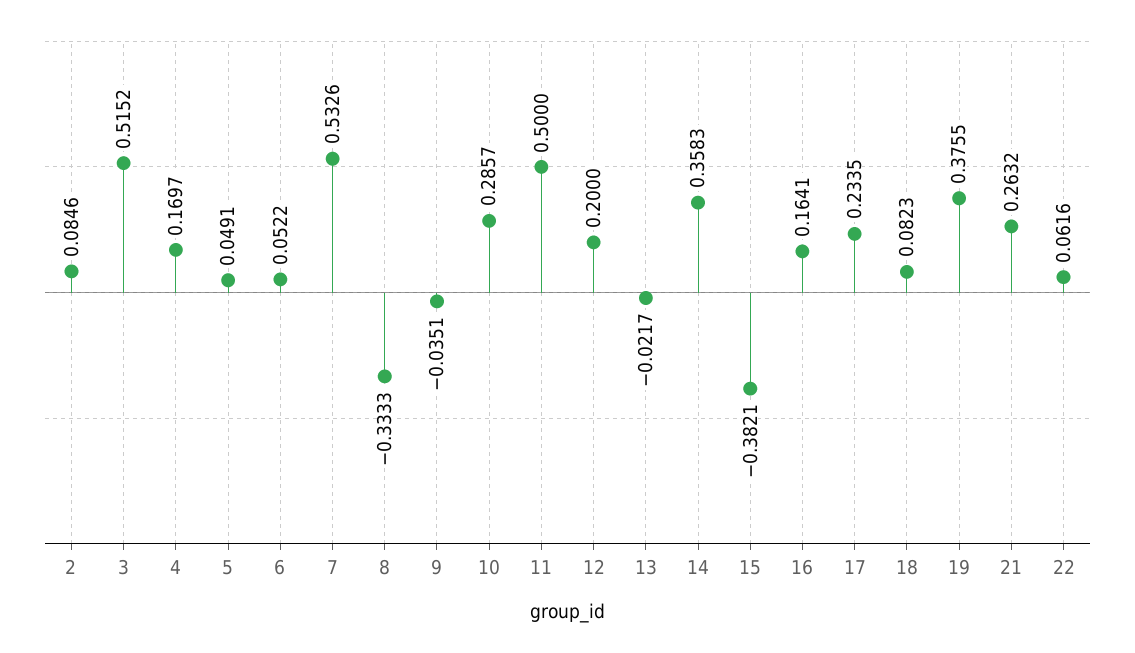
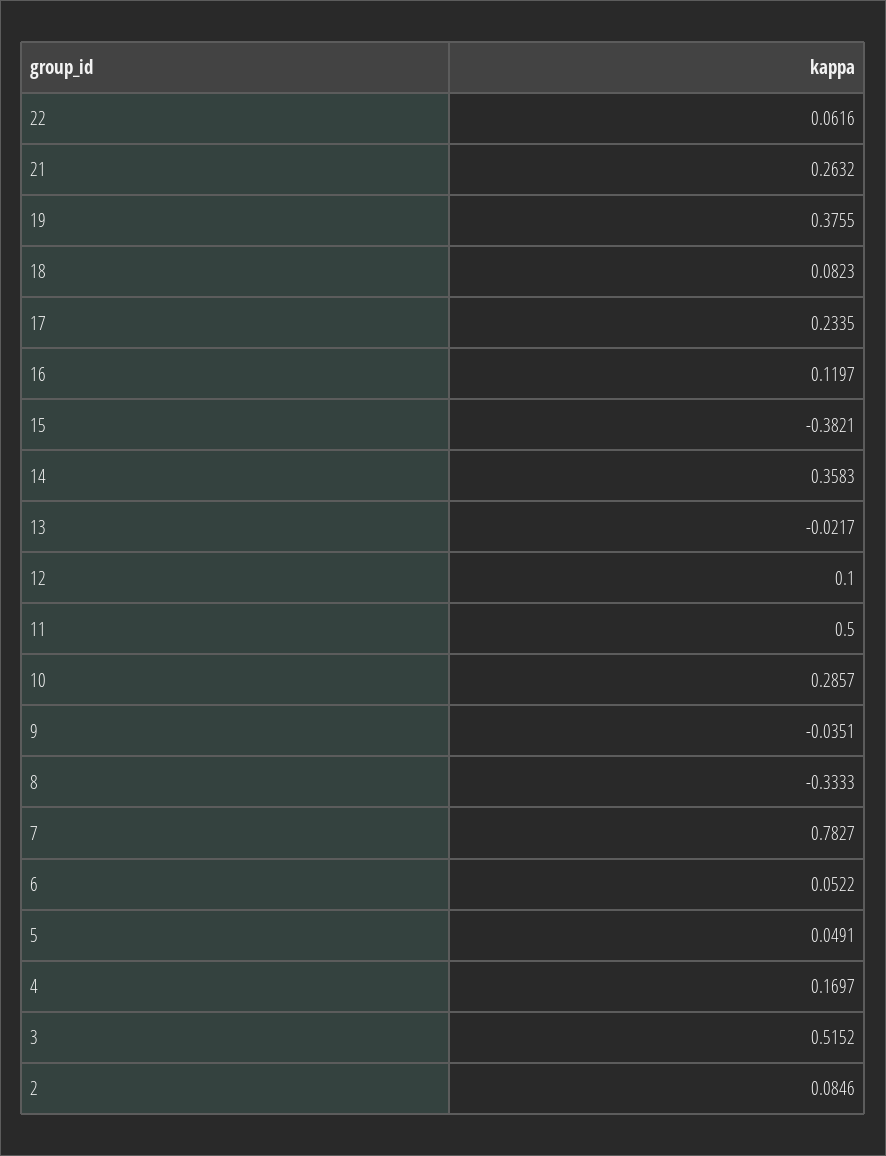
  {
    "2": 0.0846,
    "3": 0.5152,
    "4": 0.1697,
    "5": 0.0491,
    "6": 0.0522,
-   "7": 0.5326,
+   "7": 0.7827,
    "8": -0.3333,
    "9": -0.0351,
    "10": 0.2857,
    "11": 0.5,
-   "12": 0.2,
+   "12": 0.1,
    "13": -0.0217,
    "14": 0.3583,
    "15": -0.3821,
-   "16": 0.1641,
+   "16": 0.1197,
    "17": 0.2335,
    "18": 0.0823,
    "19": 0.3755,
    "21": 0.2632,
    "22": 0.0616
  }

